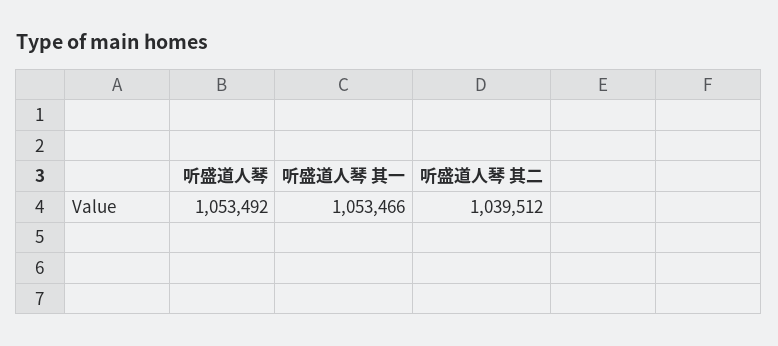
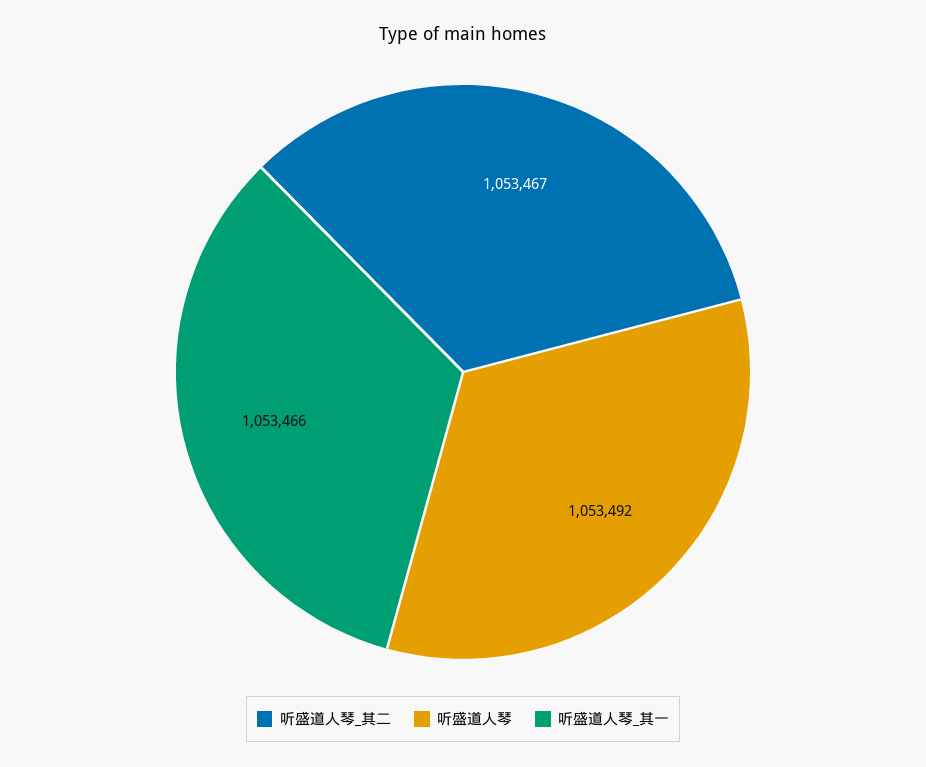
  {
    "听盛道人琴": 1053492,
    "听盛道人琴 其一": 1053466,
-   "听盛道人琴 其二": 1039512
+   "听盛道人琴 其二": 1053467
  }

